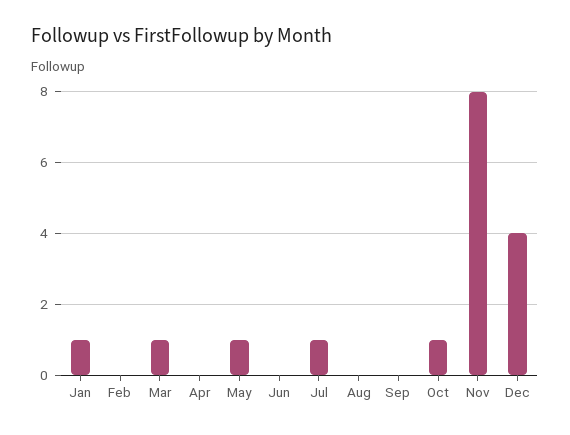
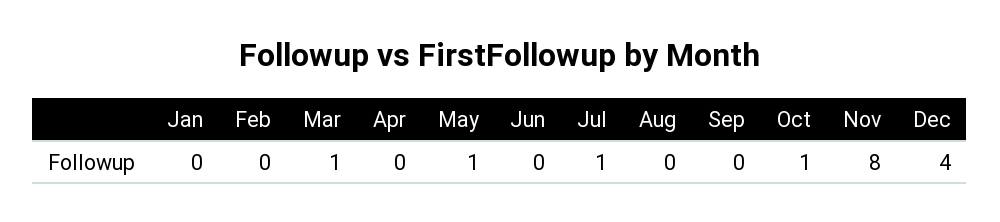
  {
-   "Jan": 1,
+   "Jan": 0,
    "Feb": 0,
    "Mar": 1,
    "Apr": 0,
    "May": 1,
    "Jun": 0,
    "Jul": 1,
    "Aug": 0,
    "Sep": 0,
    "Oct": 1,
    "Nov": 8,
    "Dec": 4
  }

